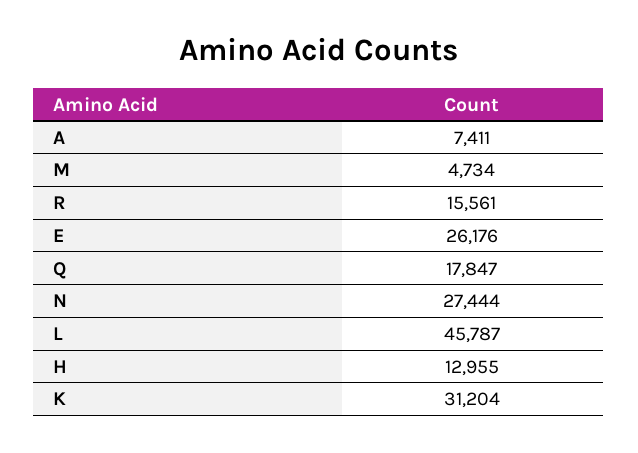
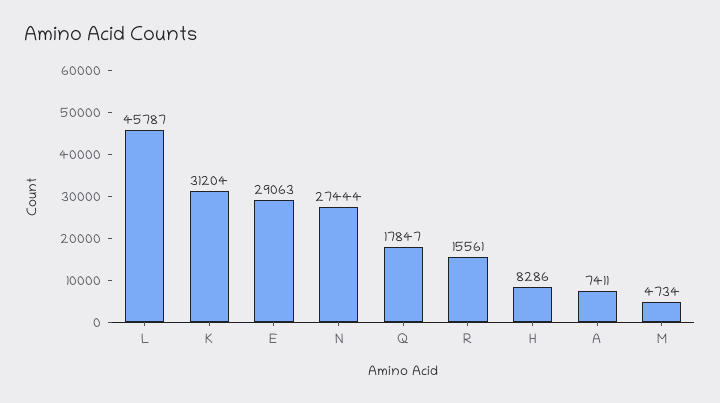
  {
    "A": 7411,
    "M": 4734,
    "R": 15561,
-   "E": 26176,
+   "E": 29063,
    "Q": 17847,
    "N": 27444,
    "L": 45787,
-   "H": 12955,
+   "H": 8286,
    "K": 31204
  }

